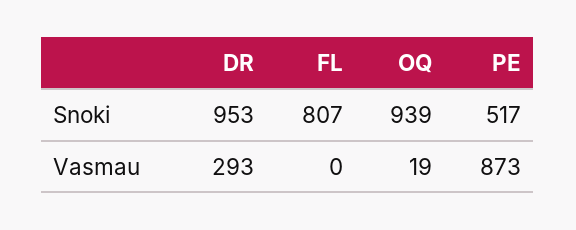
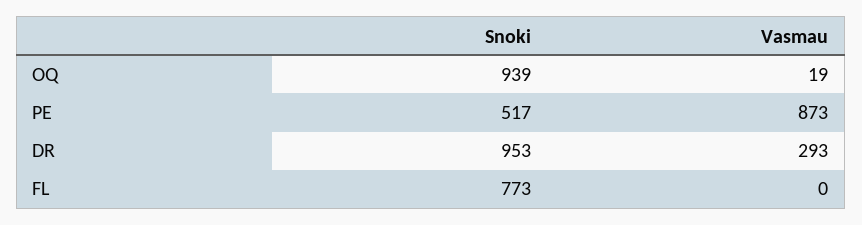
  {
    "DR": {
      "Snoki": 953,
      "Vasmau": 293
    },
    "FL": {
-     "Snoki": 807,
+     "Snoki": 773,
      "Vasmau": 0
    },
    "OQ": {
      "Snoki": 939,
      "Vasmau": 19
    },
    "PE": {
      "Snoki": 517,
      "Vasmau": 873
    }
  }

